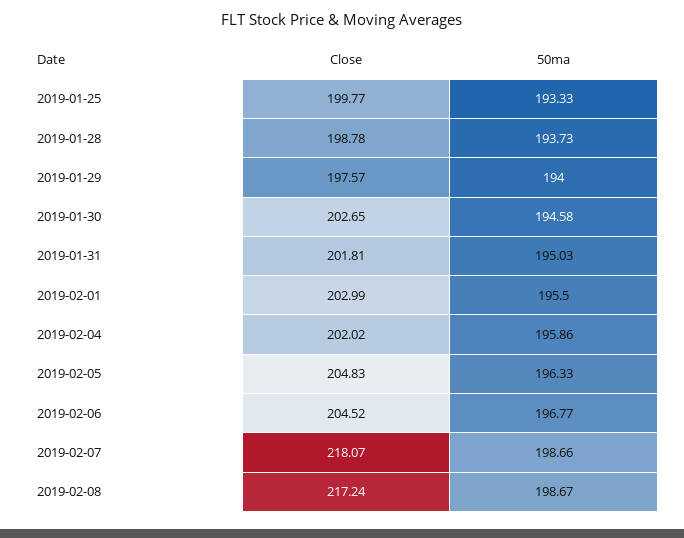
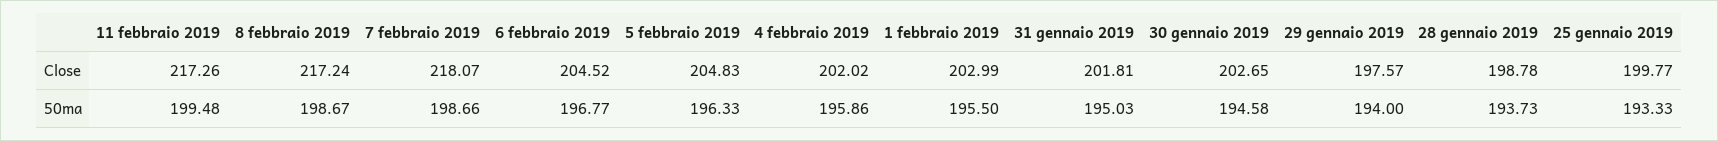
  {
    "Close": {
      "2019-01-25": 199.77,
      "2019-01-28": 198.78,
      "2019-01-29": 197.57,
      "2019-01-30": 202.65,
      "2019-01-31": 201.81,
      "2019-02-01": 202.99,
      "2019-02-04": 202.02,
      "2019-02-05": 204.83,
      "2019-02-06": 204.52,
      "2019-02-07": 218.07,
-     "2019-02-08": 217.24
+     "2019-02-08": 217.24,
+     "11 febbraio 2019": 217.26
    },
    "50ma": {
      "2019-01-25": 193.33,
      "2019-01-28": 193.73,
      "2019-01-29": 194,
      "2019-01-30": 194.58,
      "2019-01-31": 195.03,
      "2019-02-01": 195.5,
      "2019-02-04": 195.86,
      "2019-02-05": 196.33,
      "2019-02-06": 196.77,
      "2019-02-07": 198.66,
-     "2019-02-08": 198.67
+     "2019-02-08": 198.67,
+     "11 febbraio 2019": 199.48
    }
  }

